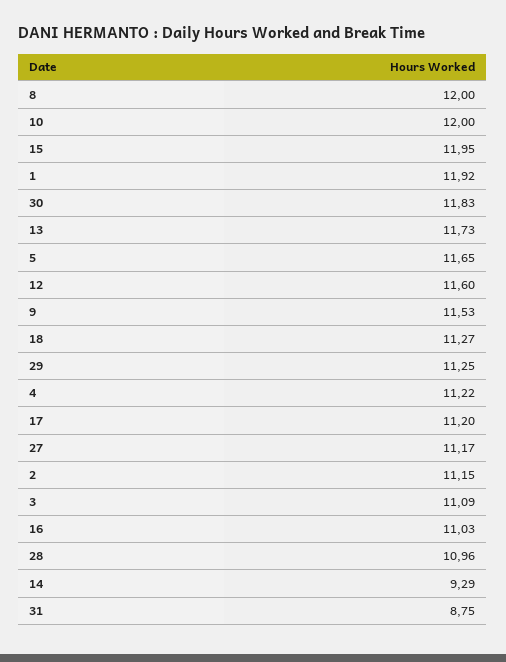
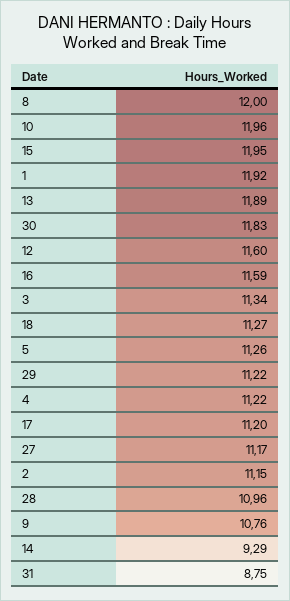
  {
    "8": 12,
-   "10": 12,
+   "10": 11.96,
    "15": 11.95,
    "1": 11.92,
    "30": 11.83,
-   "13": 11.73,
+   "13": 11.89,
-   "5": 11.65,
+   "5": 11.26,
    "12": 11.6,
-   "9": 11.53,
+   "9": 10.76,
    "18": 11.27,
-   "29": 11.25,
+   "29": 11.22,
    "4": 11.22,
    "17": 11.2,
    "27": 11.17,
    "2": 11.15,
-   "3": 11.09,
+   "3": 11.34,
-   "16": 11.03,
+   "16": 11.59,
    "28": 10.96,
    "14": 9.29,
    "31": 8.75
  }

